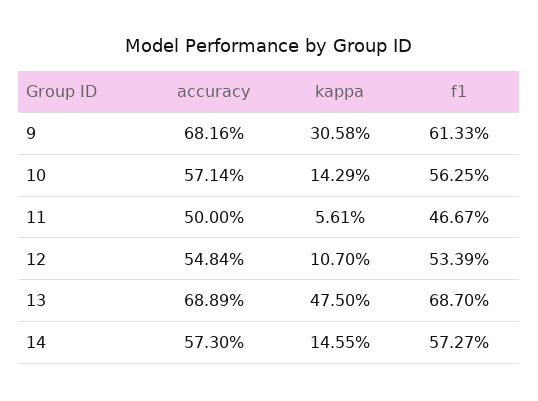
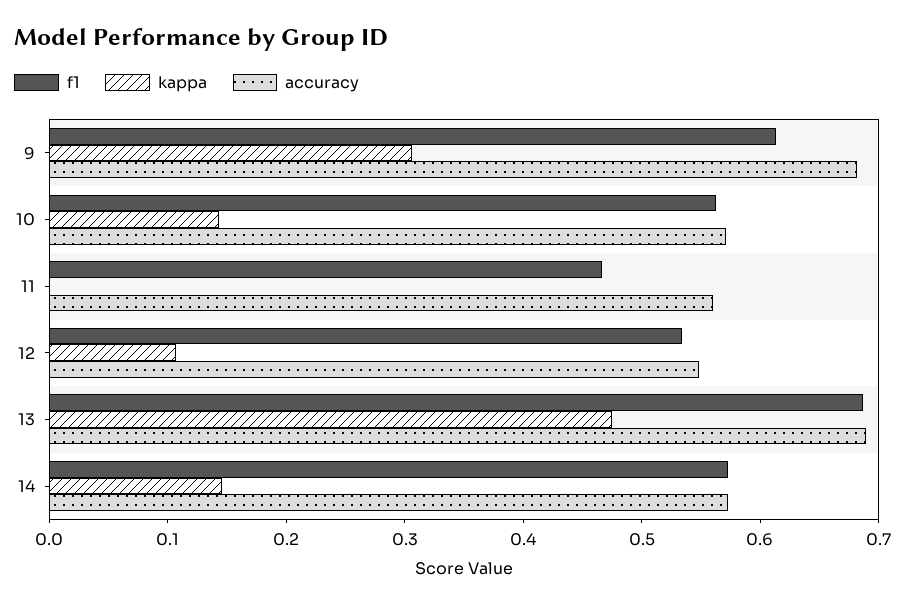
  {
    "accuracy": {
      "9": 0.6816,
      "10": 0.5714,
-     "11": 0.5,
+     "11": 0.56,
      "12": 0.5484,
      "13": 0.6889,
      "14": 0.573
    },
    "kappa": {
      "9": 0.3058,
      "10": 0.1429,
-     "11": 0.0561,
+     "11": 0,
      "12": 0.107,
      "13": 0.475,
      "14": 0.1455
    },
    "f1": {
      "9": 0.6133,
      "10": 0.5625,
      "11": 0.4667,
      "12": 0.5339,
      "13": 0.687,
      "14": 0.5727
    }
  }

